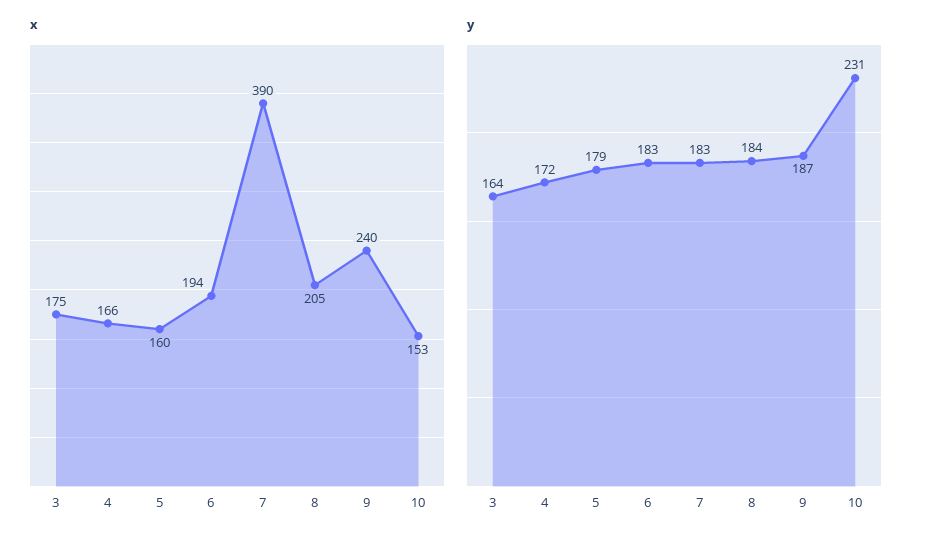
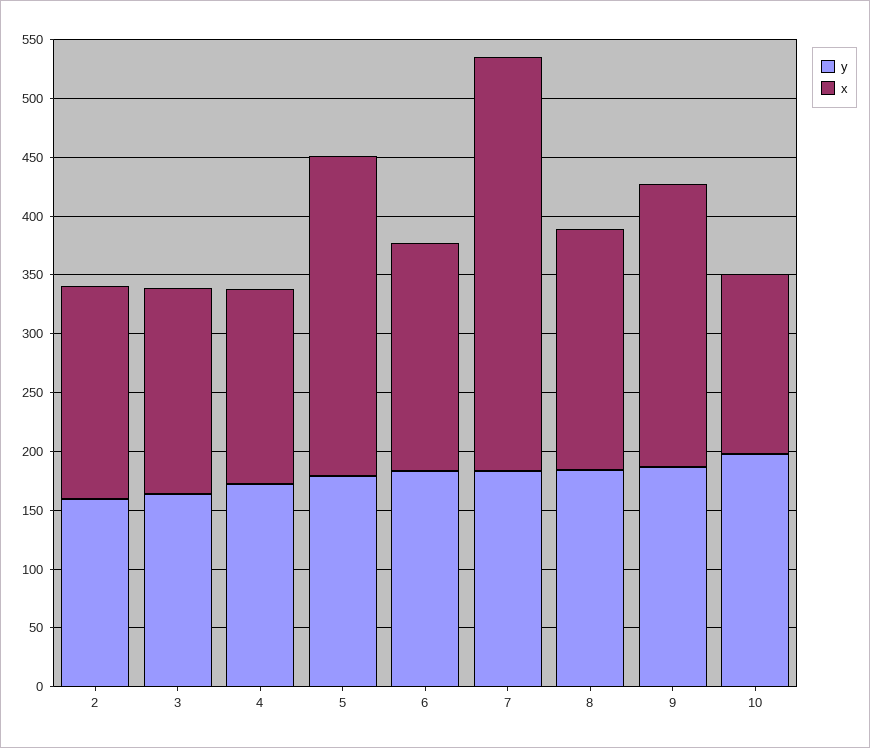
  {
    "x": {
      "3": 175,
      "4": 166,
-     "5": 160,
+     "5": 270,
      "6": 194,
-     "7": 390,
+     "7": 350,
      "8": 205,
      "9": 240,
-     "10": 153
+     "10": 153,
+     "2": 180
    },
    "y": {
      "3": 164,
      "4": 172,
      "5": 179,
      "6": 183,
      "7": 183,
      "8": 184,
      "9": 187,
-     "10": 231
+     "10": 200,
+     "2": 160
    }
  }

